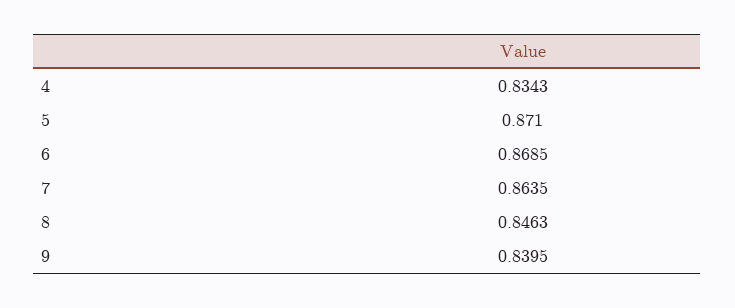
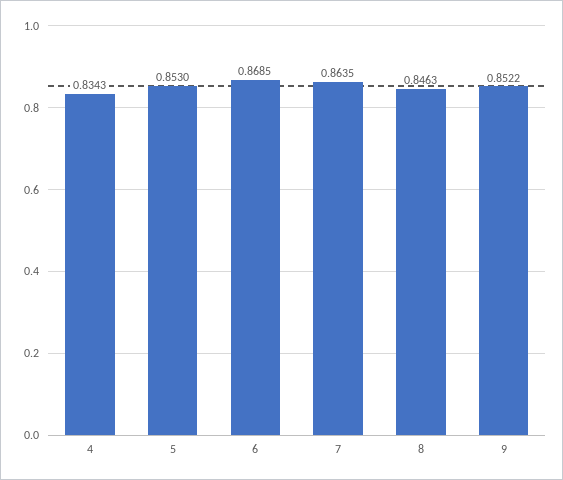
  {
    "4": 0.8343,
-   "5": 0.871,
+   "5": 0.853,
    "6": 0.8685,
    "7": 0.8635,
    "8": 0.8463,
-   "9": 0.8395
+   "9": 0.8522
  }

